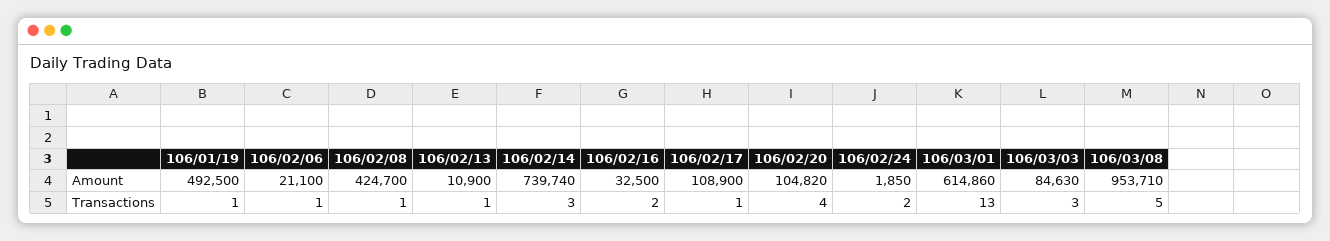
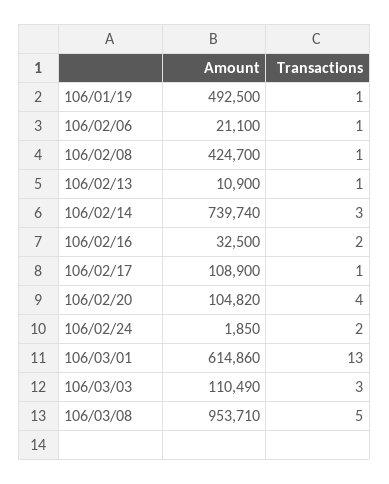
  {
    "106/01/19": {
      "Amount": 492500,
      "Transactions": 1
    },
    "106/02/06": {
      "Amount": 21100,
      "Transactions": 1
    },
    "106/02/08": {
      "Amount": 424700,
      "Transactions": 1
    },
    "106/02/13": {
      "Amount": 10900,
      "Transactions": 1
    },
    "106/02/14": {
      "Amount": 739740,
      "Transactions": 3
    },
    "106/02/16": {
      "Amount": 32500,
      "Transactions": 2
    },
    "106/02/17": {
      "Amount": 108900,
      "Transactions": 1
    },
    "106/02/20": {
      "Amount": 104820,
      "Transactions": 4
    },
    "106/02/24": {
      "Amount": 1850,
      "Transactions": 2
    },
    "106/03/01": {
      "Amount": 614860,
      "Transactions": 13
    },
    "106/03/03": {
-     "Amount": 84630,
+     "Amount": 110490,
      "Transactions": 3
    },
    "106/03/08": {
      "Amount": 953710,
      "Transactions": 5
    }
  }

